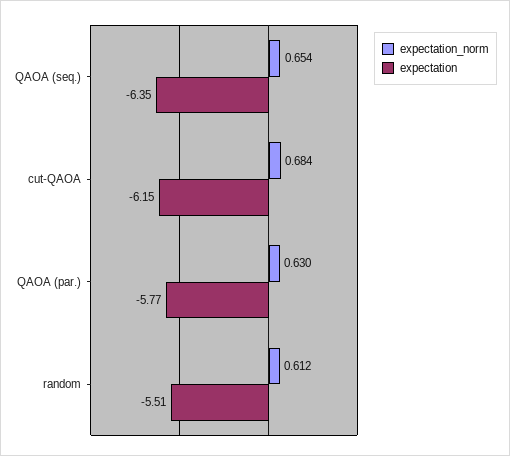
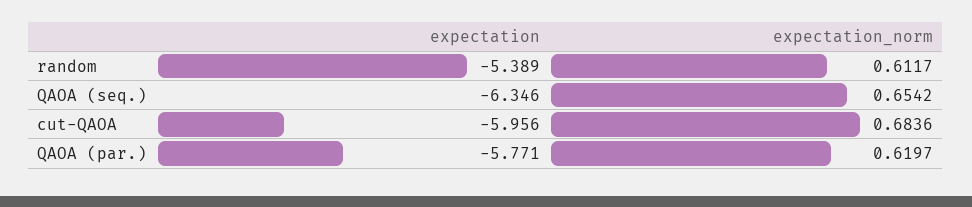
  {
    "expectation_norm": {
      "QAOA (seq.)": 0.6542,
      "cut-QAOA": 0.6836,
-     "QAOA (par.)": 0.63,
+     "QAOA (par.)": 0.6197,
      "random": 0.6117
    },
    "expectation": {
      "QAOA (seq.)": -6.346,
-     "cut-QAOA": -6.15,
+     "cut-QAOA": -5.956,
      "QAOA (par.)": -5.771,
-     "random": -5.51
+     "random": -5.389
    }
  }

